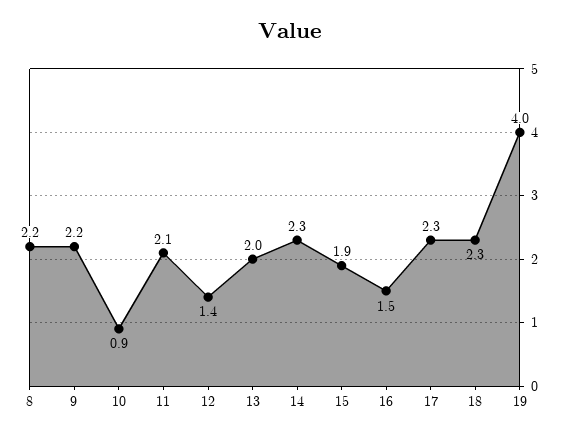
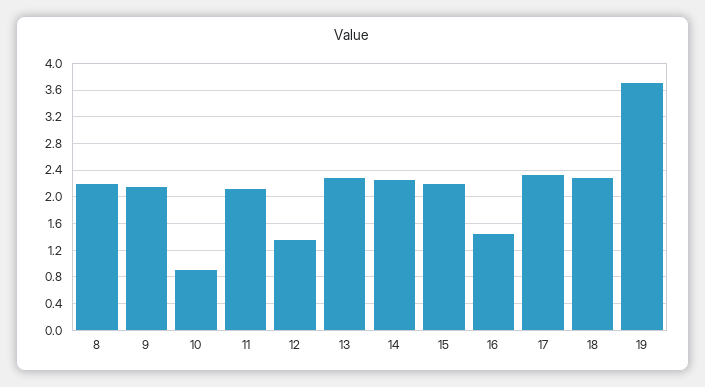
  {
    "8": 2.2,
    "9": 2.2,
    "10": 0.9,
    "11": 2.1,
    "12": 1.4,
-   "13": 2,
+   "13": 2.3,
    "14": 2.3,
-   "15": 1.9,
+   "15": 2.2,
    "16": 1.5,
    "17": 2.3,
    "18": 2.3,
-   "19": 4
+   "19": 3.7
  }

